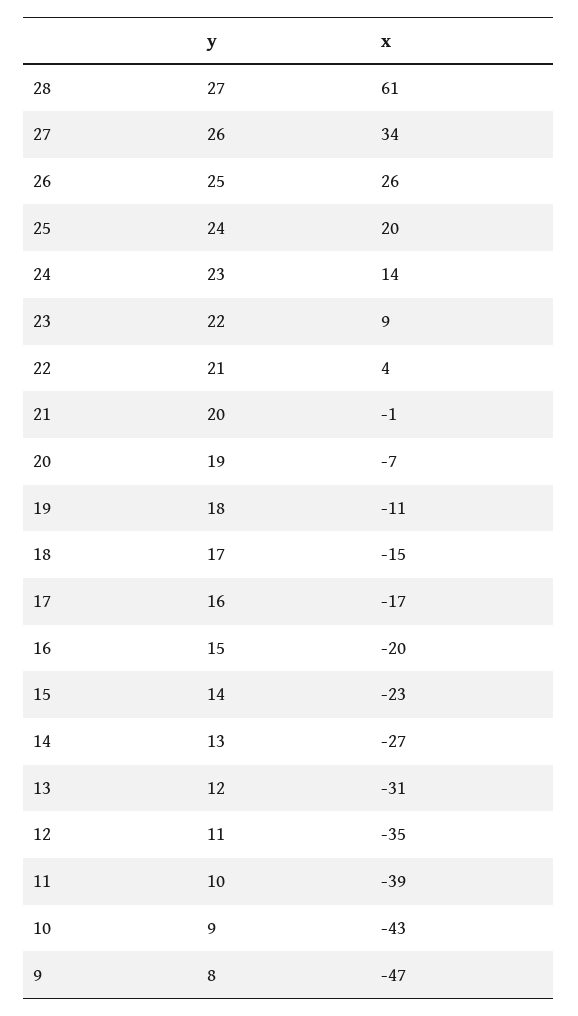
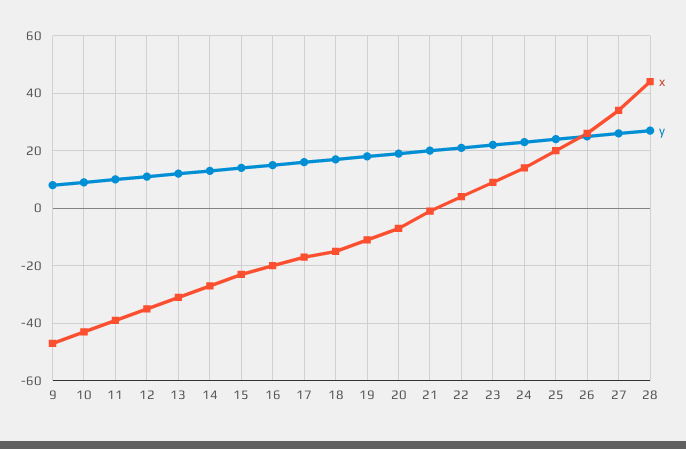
  {
    "y": {
      "28": 27,
      "27": 26,
      "26": 25,
      "25": 24,
      "24": 23,
      "23": 22,
      "22": 21,
      "21": 20,
      "20": 19,
      "19": 18,
      "18": 17,
      "17": 16,
      "16": 15,
      "15": 14,
      "14": 13,
      "13": 12,
      "12": 11,
      "11": 10,
      "10": 9,
      "9": 8
    },
    "x": {
-     "28": 61,
+     "28": 45,
      "27": 34,
      "26": 26,
      "25": 20,
      "24": 14,
      "23": 9,
      "22": 4,
      "21": -1,
      "20": -7,
      "19": -11,
      "18": -15,
      "17": -17,
      "16": -20,
      "15": -23,
      "14": -27,
      "13": -31,
      "12": -35,
      "11": -39,
      "10": -43,
      "9": -47
    }
  }

